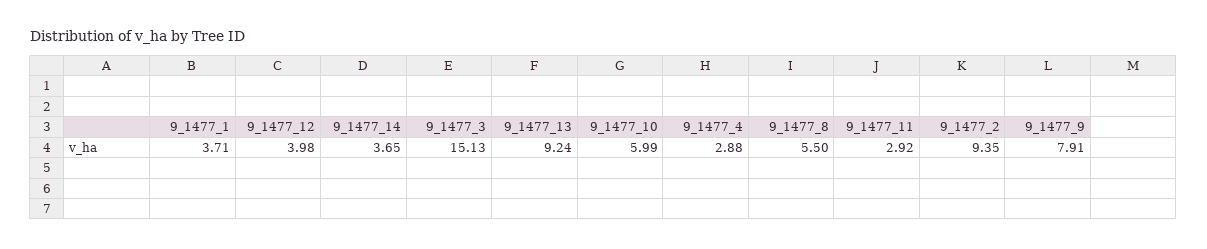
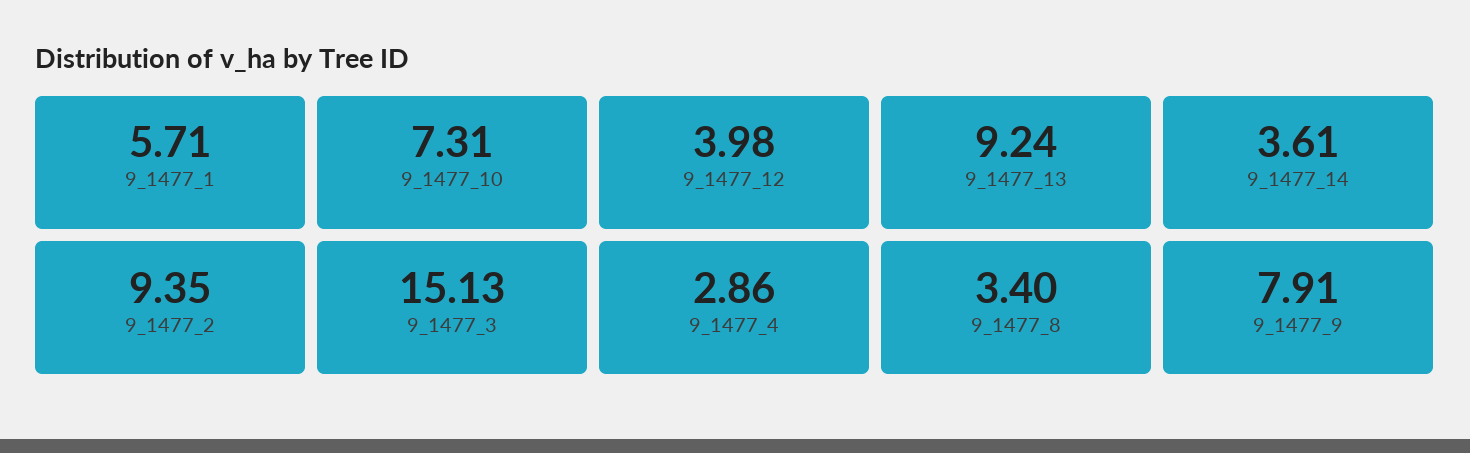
  {
-   "9_1477_1": 3.71,
+   "9_1477_1": 5.71,
    "9_1477_12": 3.98,
-   "9_1477_14": 3.65,
+   "9_1477_14": 3.61,
    "9_1477_3": 15.13,
    "9_1477_13": 9.24,
-   "9_1477_10": 5.99,
+   "9_1477_10": 7.31,
-   "9_1477_4": 2.88,
+   "9_1477_4": 2.86,
-   "9_1477_8": 5.5,
+   "9_1477_8": 3.4,
-   "9_1477_11": 2.92,
    "9_1477_2": 9.35,
    "9_1477_9": 7.91
  }

